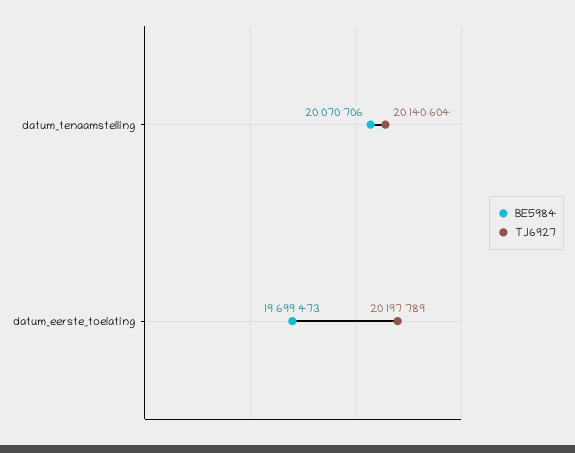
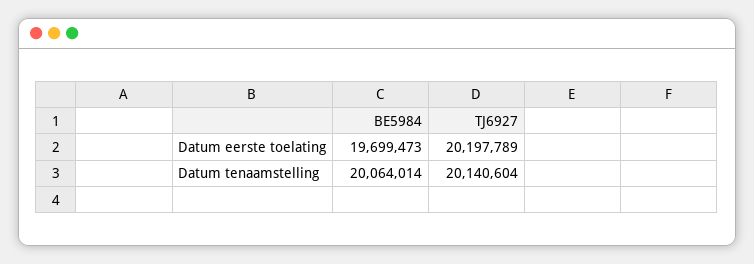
  {
    "BE5984": {
-     "datum_tenaamstelling": 20070706,
+     "datum_tenaamstelling": 20064014,
      "datum_eerste_toelating": 19699473
    },
    "TJ6927": {
      "datum_tenaamstelling": 20140604,
      "datum_eerste_toelating": 20197789
    }
  }

